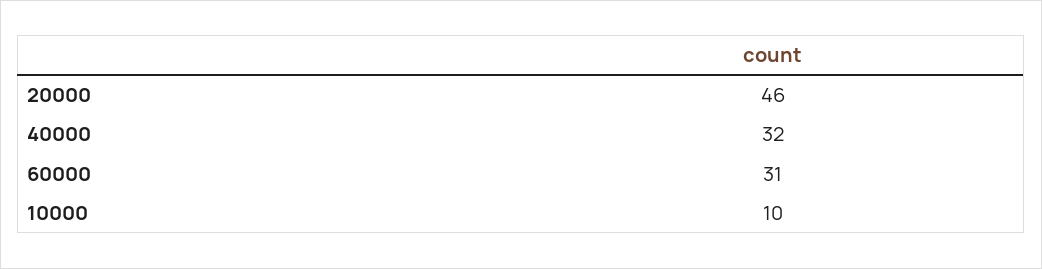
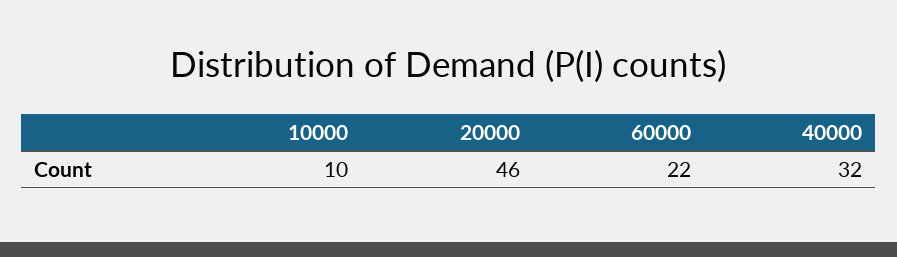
  {
    "20000": 46,
    "40000": 32,
-   "60000": 31,
+   "60000": 22,
    "10000": 10
  }

